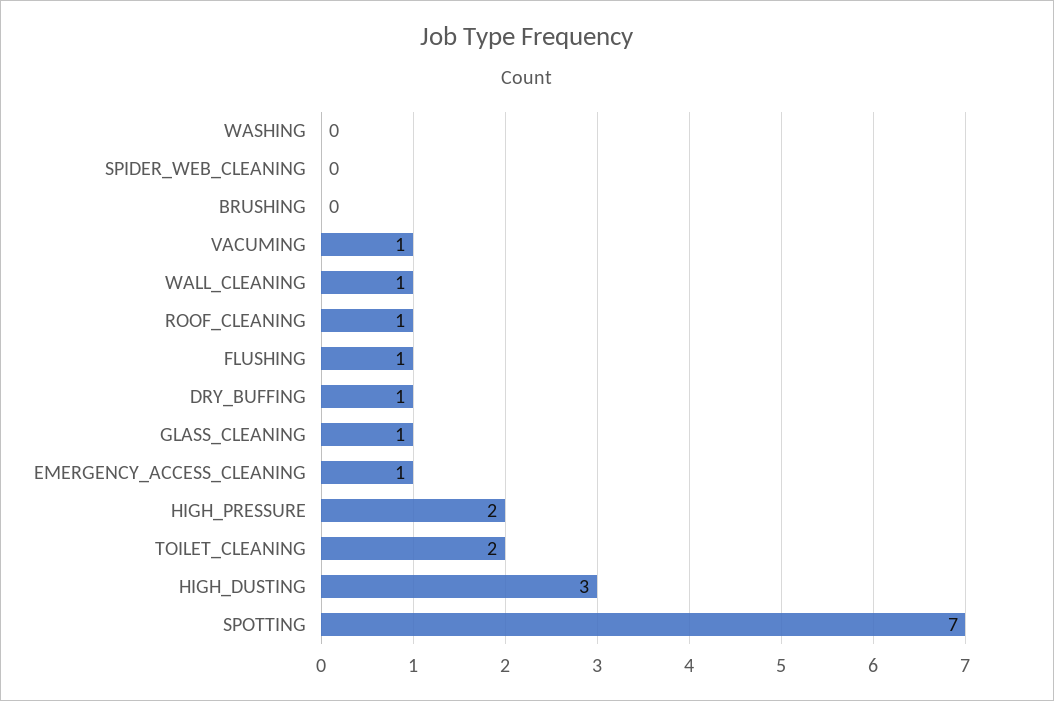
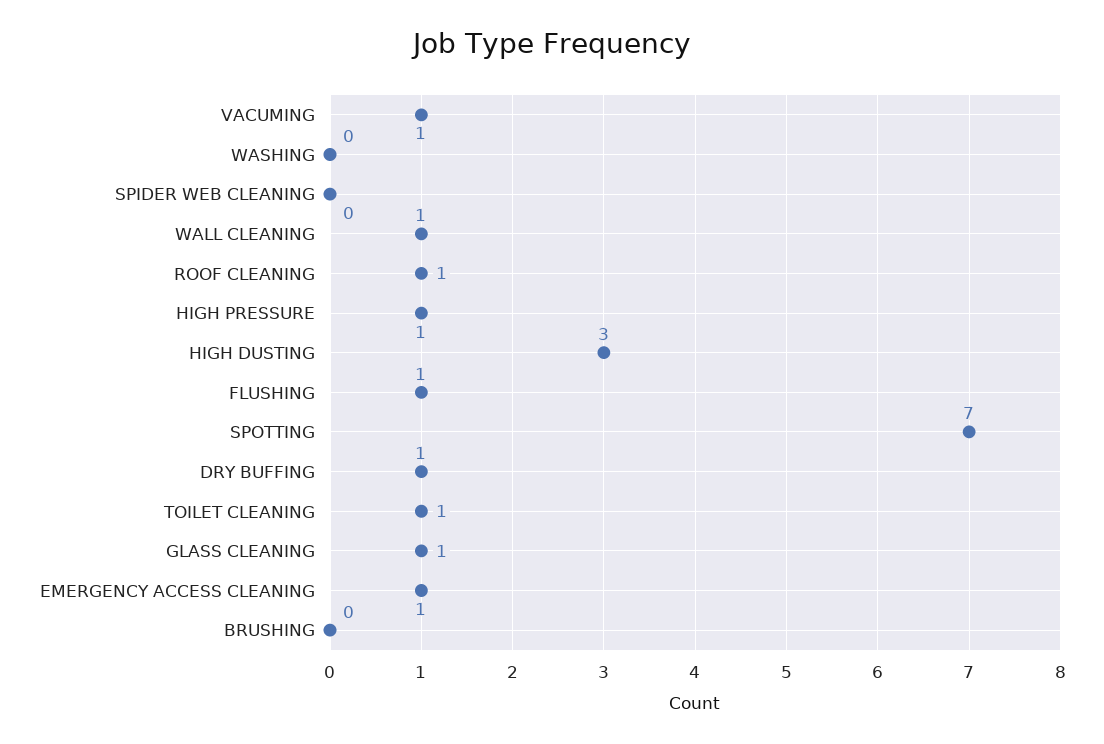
  {
    "WASHING": 0,
    "SPIDER_WEB_CLEANING": 0,
    "BRUSHING": 0,
    "VACUMING": 1,
    "WALL_CLEANING": 1,
    "ROOF_CLEANING": 1,
    "FLUSHING": 1,
    "DRY_BUFFING": 1,
    "GLASS_CLEANING": 1,
    "EMERGENCY_ACCESS_CLEANING": 1,
-   "HIGH_PRESSURE": 2,
+   "HIGH_PRESSURE": 1,
-   "TOILET_CLEANING": 2,
+   "TOILET_CLEANING": 1,
    "HIGH_DUSTING": 3,
    "SPOTTING": 7
  }

